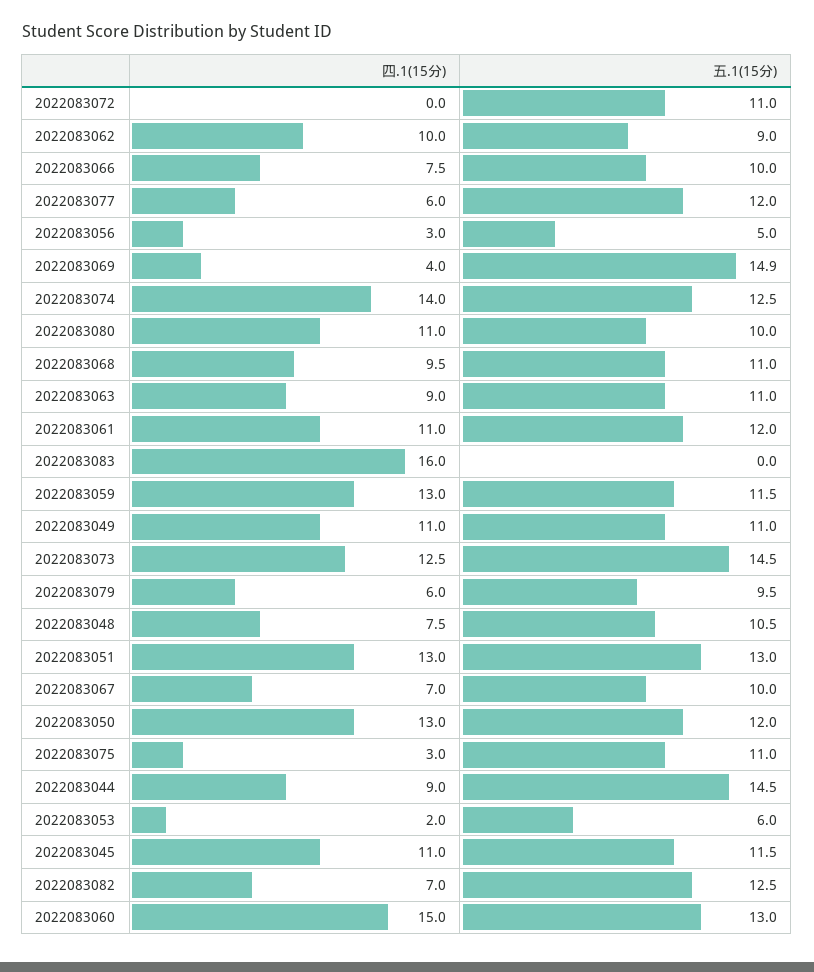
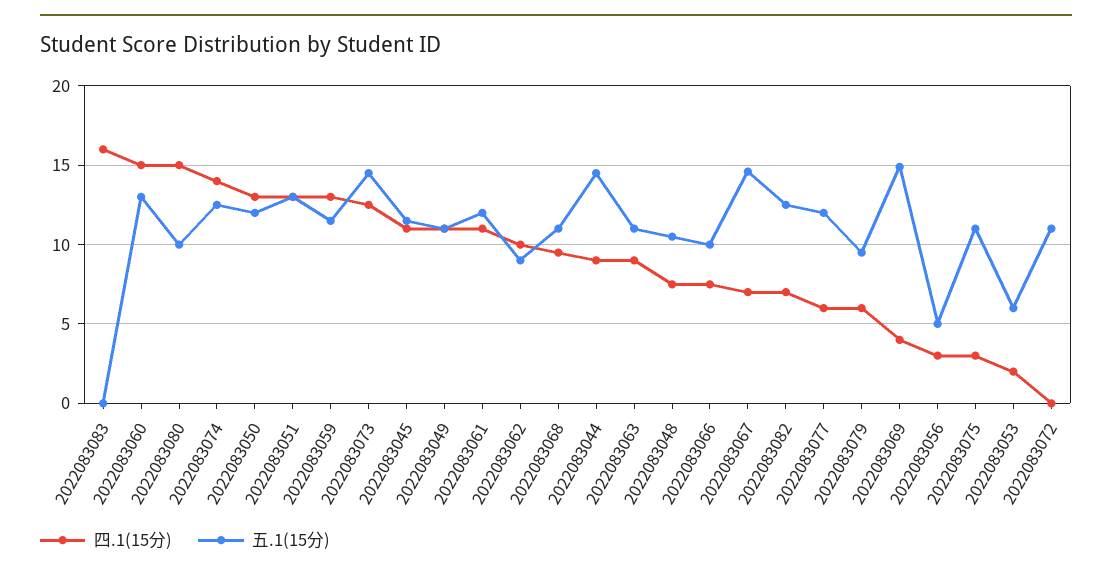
  {
    "四.1(15分)": {
      "2022083072": 0,
      "2022083062": 10,
      "2022083066": 7.5,
      "2022083077": 6,
      "2022083056": 3,
      "2022083069": 4,
      "2022083074": 14,
-     "2022083080": 11,
+     "2022083080": 15,
      "2022083068": 9.5,
      "2022083063": 9,
      "2022083061": 11,
      "2022083083": 16,
      "2022083059": 13,
      "2022083049": 11,
      "2022083073": 12.5,
      "2022083079": 6,
      "2022083048": 7.5,
      "2022083051": 13,
      "2022083067": 7,
      "2022083050": 13,
      "2022083075": 3,
      "2022083044": 9,
      "2022083053": 2,
      "2022083045": 11,
      "2022083082": 7,
      "2022083060": 15
    },
    "五.1(15分)": {
      "2022083072": 11,
      "2022083062": 9,
      "2022083066": 10,
      "2022083077": 12,
      "2022083056": 5,
      "2022083069": 14.9,
      "2022083074": 12.5,
      "2022083080": 10,
      "2022083068": 11,
      "2022083063": 11,
      "2022083061": 12,
      "2022083083": 0,
      "2022083059": 11.5,
      "2022083049": 11,
      "2022083073": 14.5,
      "2022083079": 9.5,
      "2022083048": 10.5,
      "2022083051": 13,
-     "2022083067": 10,
+     "2022083067": 14.5,
      "2022083050": 12,
      "2022083075": 11,
      "2022083044": 14.5,
      "2022083053": 6,
      "2022083045": 11.5,
      "2022083082": 12.5,
      "2022083060": 13
    }
  }

